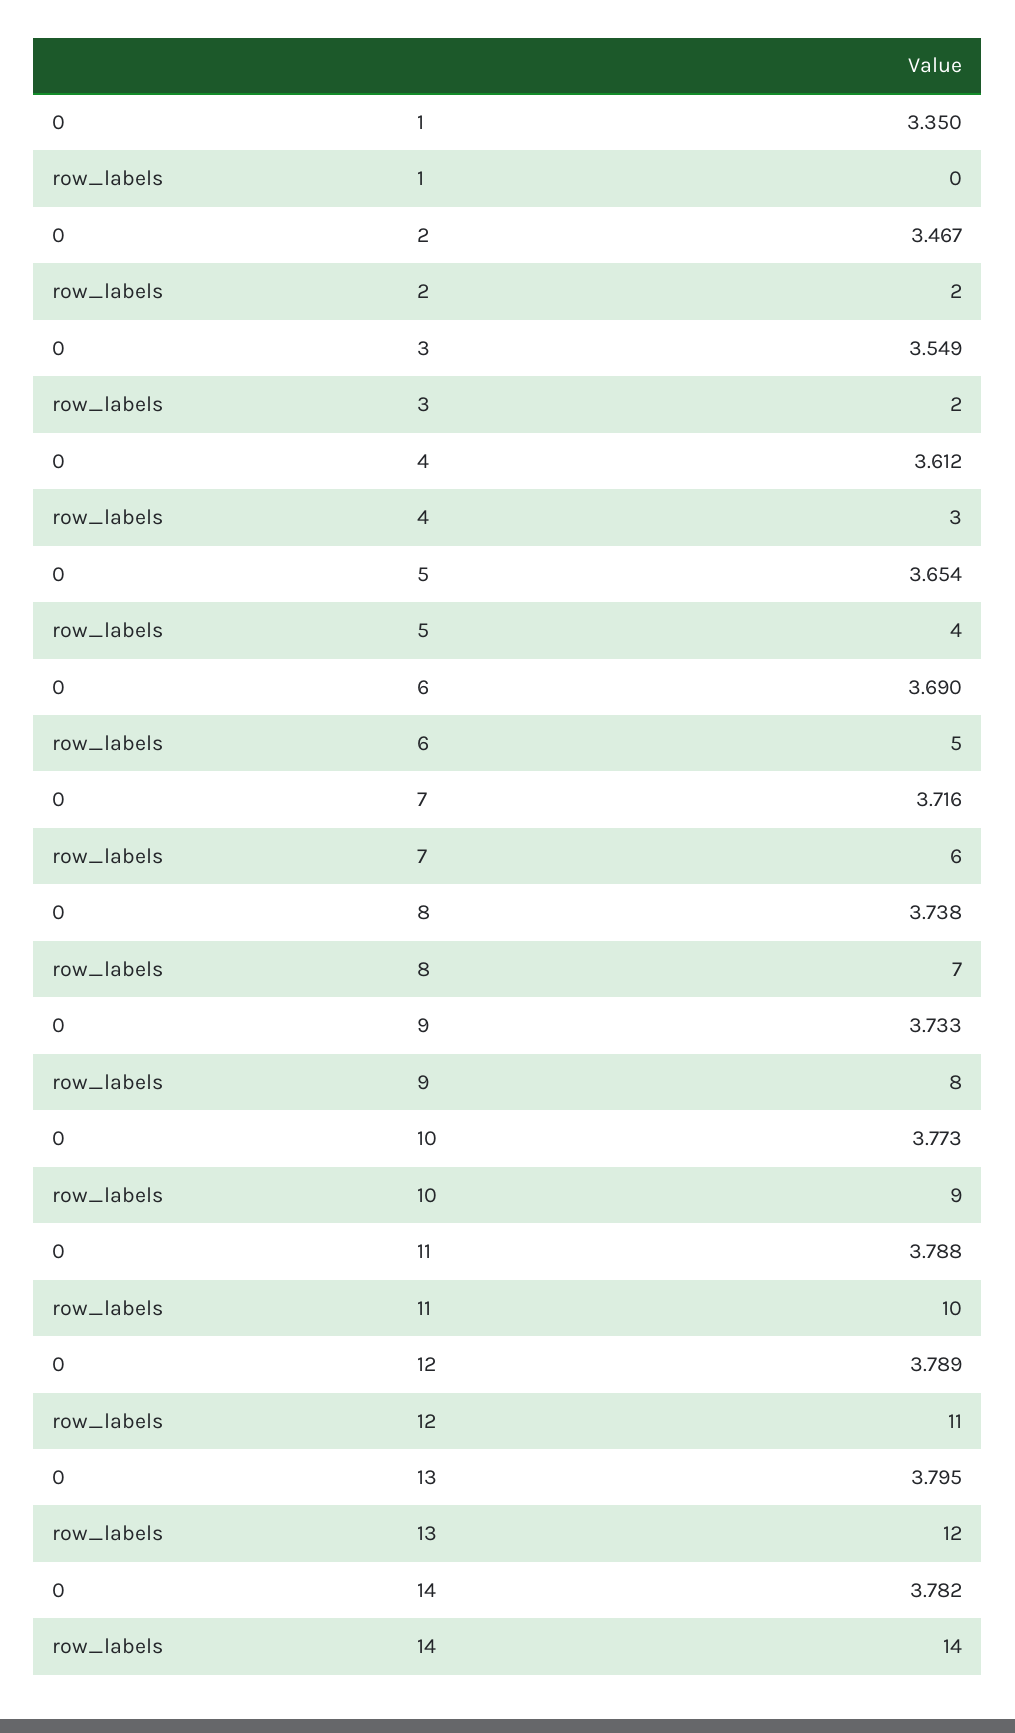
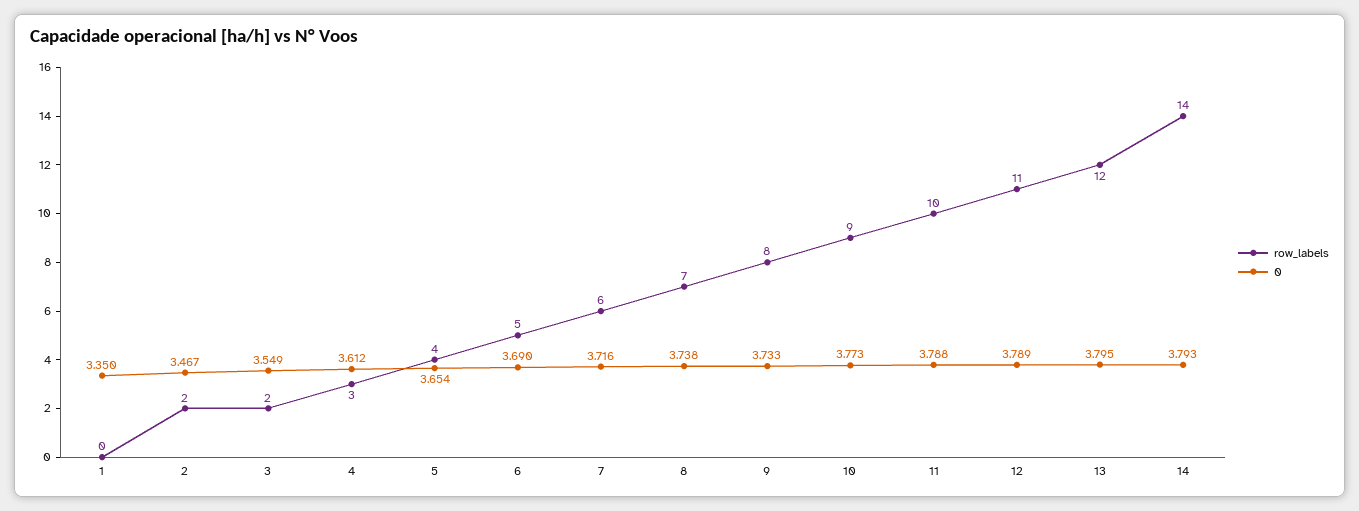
  {
    "0": {
      "1": 3.35,
      "2": 3.467,
      "3": 3.549,
      "4": 3.612,
      "5": 3.654,
      "6": 3.69,
      "7": 3.716,
      "8": 3.738,
      "9": 3.733,
      "10": 3.773,
      "11": 3.788,
      "12": 3.789,
      "13": 3.795,
-     "14": 3.782
+     "14": 3.793
    },
    "row_labels": {
      "1": 0,
      "2": 2,
      "3": 2,
      "4": 3,
      "5": 4,
      "6": 5,
      "7": 6,
      "8": 7,
      "9": 8,
      "10": 9,
      "11": 10,
      "12": 11,
      "13": 12,
      "14": 14
    }
  }

